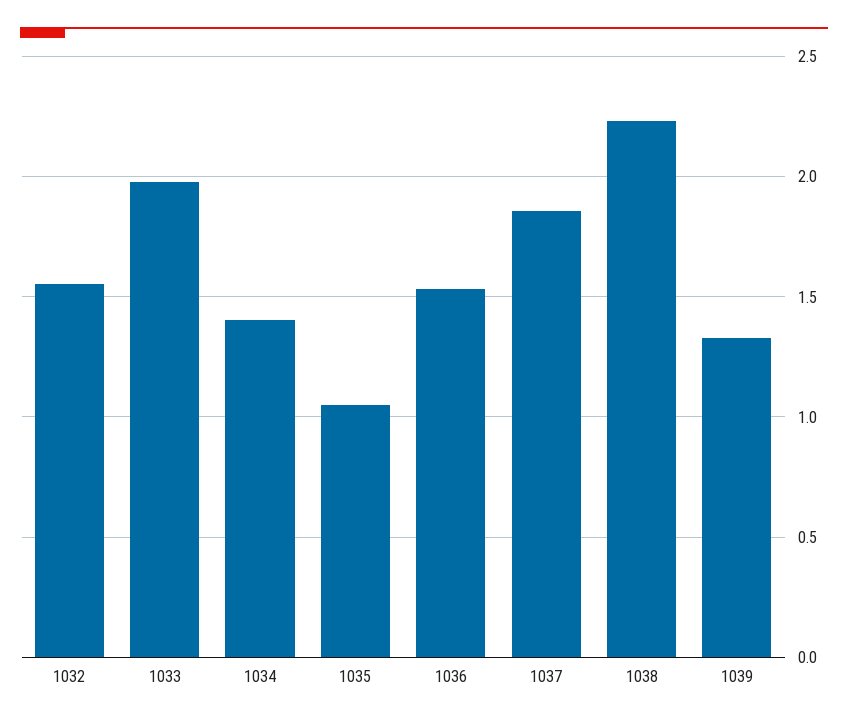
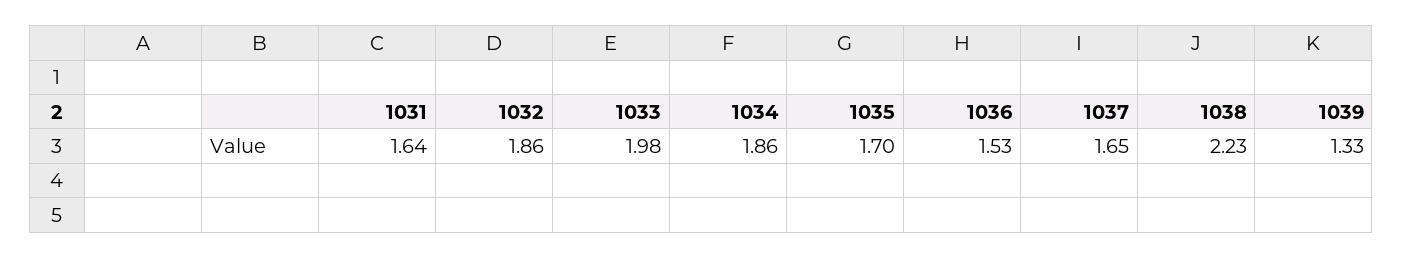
  {
-   "1032": 1.55,
+   "1032": 1.86,
    "1033": 1.98,
-   "1034": 1.4,
+   "1034": 1.86,
-   "1035": 1.05,
+   "1035": 1.7,
    "1036": 1.53,
-   "1037": 1.85,
+   "1037": 1.65,
    "1038": 2.23,
-   "1039": 1.33
+   "1039": 1.33,
+   "1031": 1.64
  }

